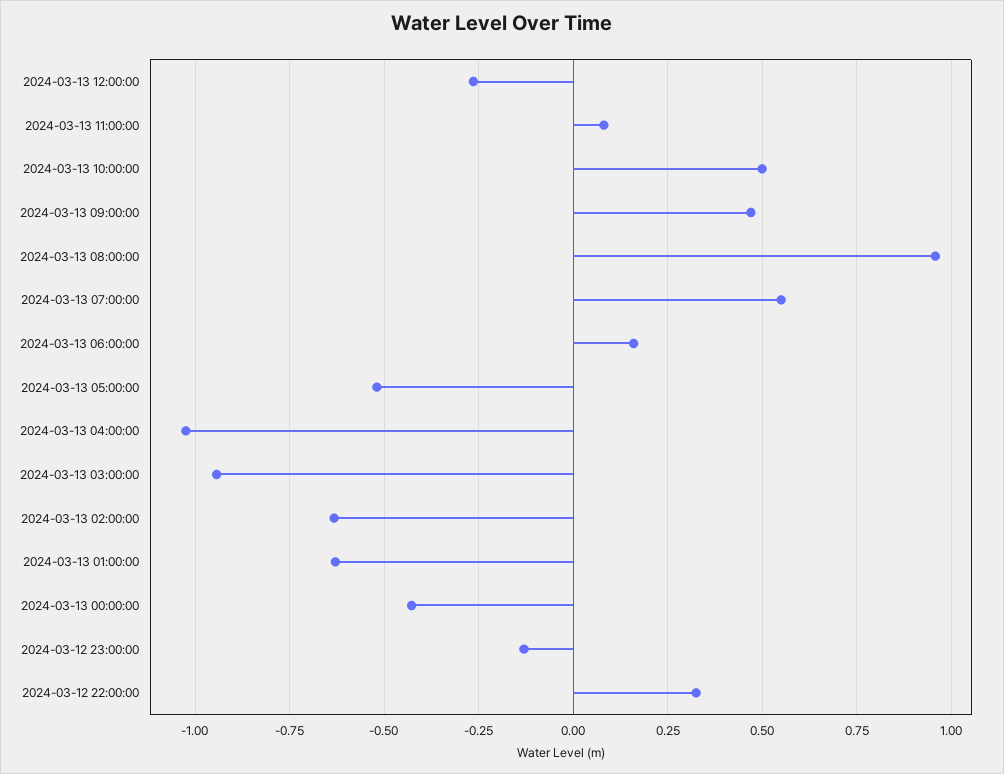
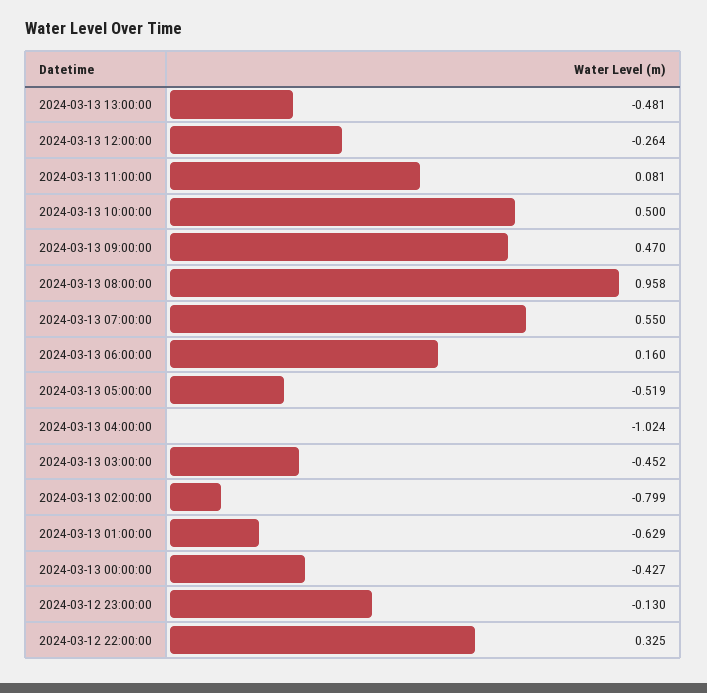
  {
    "2024-03-13 12:00:00": -0.264,
    "2024-03-13 11:00:00": 0.081,
    "2024-03-13 10:00:00": 0.5,
    "2024-03-13 09:00:00": 0.47,
    "2024-03-13 08:00:00": 0.958,
    "2024-03-13 07:00:00": 0.55,
    "2024-03-13 06:00:00": 0.16,
    "2024-03-13 05:00:00": -0.519,
    "2024-03-13 04:00:00": -1.024,
-   "2024-03-13 03:00:00": -0.95,
+   "2024-03-13 03:00:00": -0.452,
-   "2024-03-13 02:00:00": -0.625,
+   "2024-03-13 02:00:00": -0.799,
    "2024-03-13 01:00:00": -0.629,
    "2024-03-13 00:00:00": -0.427,
    "2024-03-12 23:00:00": -0.13,
-   "2024-03-12 22:00:00": 0.325
+   "2024-03-12 22:00:00": 0.325,
+   "2024-03-13 13:00:00": -0.481
  }

